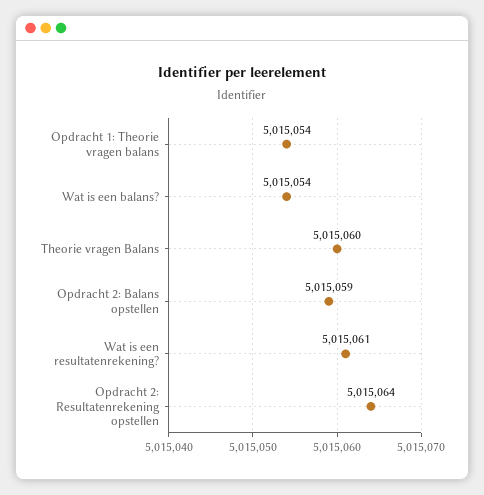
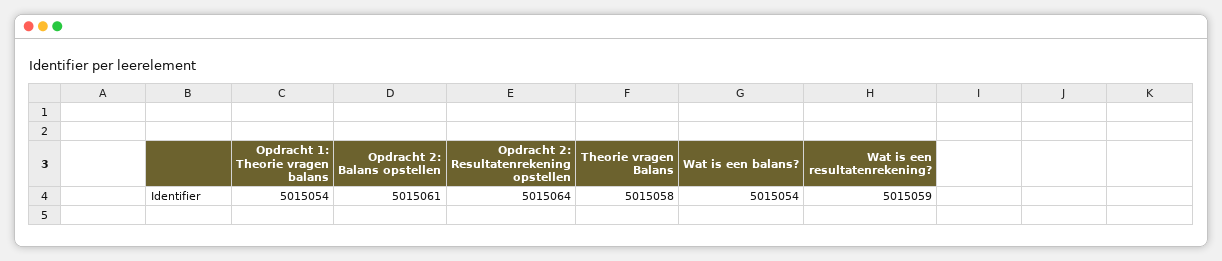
  {
    "Opdracht 1: Theorie vragen balans": 5015054,
    "Wat is een balans?": 5015054,
-   "Theorie vragen Balans": 5015060,
+   "Theorie vragen Balans": 5015058,
-   "Opdracht 2: Balans opstellen": 5015059,
+   "Opdracht 2: Balans opstellen": 5015061,
-   "Wat is een resultatenrekening?": 5015061,
+   "Wat is een resultatenrekening?": 5015059,
    "Opdracht 2: Resultatenrekening opstellen": 5015064
  }

